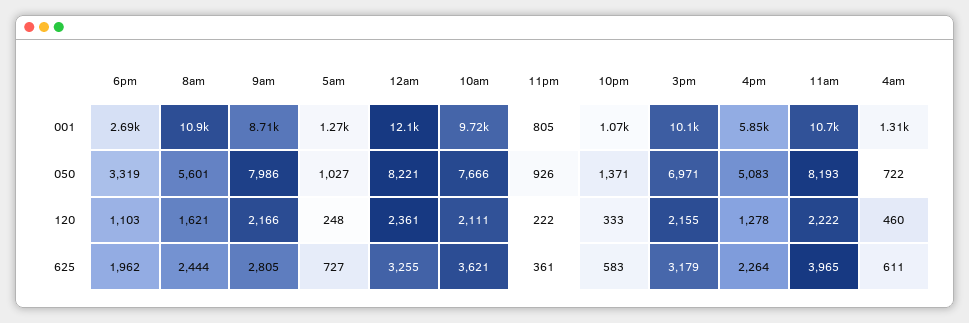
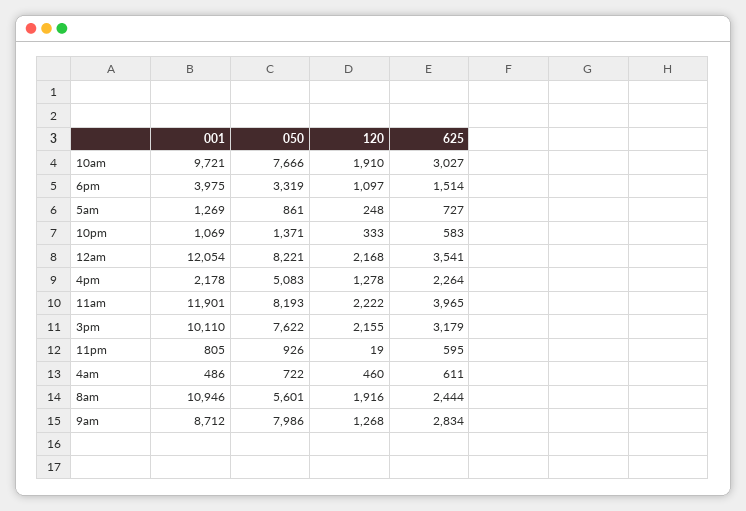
  {
    "6pm": {
-     "001": 2690,
+     "001": 3975,
      "050": 3319,
-     "120": 1103,
+     "120": 1097,
-     "625": 1962
+     "625": 1514
    },
    "8am": {
      "001": 10946,
      "050": 5601,
-     "120": 1621,
+     "120": 1916,
      "625": 2444
    },
    "9am": {
      "001": 8712,
      "050": 7986,
-     "120": 2166,
+     "120": 1268,
-     "625": 2805
+     "625": 2834
    },
    "5am": {
      "001": 1269,
-     "050": 1027,
+     "050": 861,
      "120": 248,
      "625": 727
    },
    "12am": {
      "001": 12054,
      "050": 8221,
-     "120": 2361,
+     "120": 2168,
-     "625": 3255
+     "625": 3541
    },
    "10am": {
      "001": 9721,
      "050": 7666,
-     "120": 2111,
+     "120": 1910,
-     "625": 3621
+     "625": 3027
    },
    "11pm": {
      "001": 805,
      "050": 926,
-     "120": 222,
+     "120": 19,
-     "625": 361
+     "625": 595
    },
    "10pm": {
      "001": 1069,
      "050": 1371,
      "120": 333,
      "625": 583
    },
    "3pm": {
      "001": 10110,
-     "050": 6971,
+     "050": 7622,
      "120": 2155,
      "625": 3179
    },
    "4pm": {
-     "001": 5850,
+     "001": 2178,
      "050": 5083,
      "120": 1278,
      "625": 2264
    },
    "11am": {
-     "001": 10700,
+     "001": 11901,
      "050": 8193,
      "120": 2222,
      "625": 3965
    },
    "4am": {
-     "001": 1310,
+     "001": 486,
      "050": 722,
      "120": 460,
      "625": 611
    }
  }

